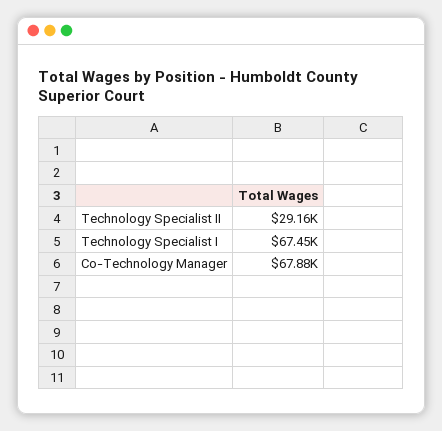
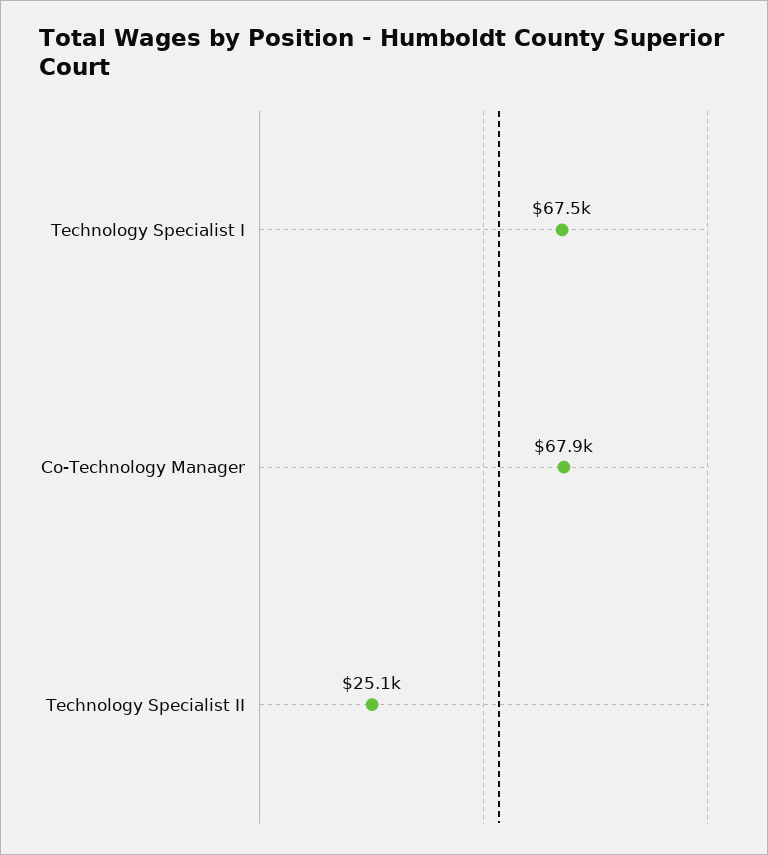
  {
-   "Technology Specialist II": 29160,
+   "Technology Specialist II": 25100,
    "Technology Specialist I": 67450,
    "Co-Technology Manager": 67880
  }

